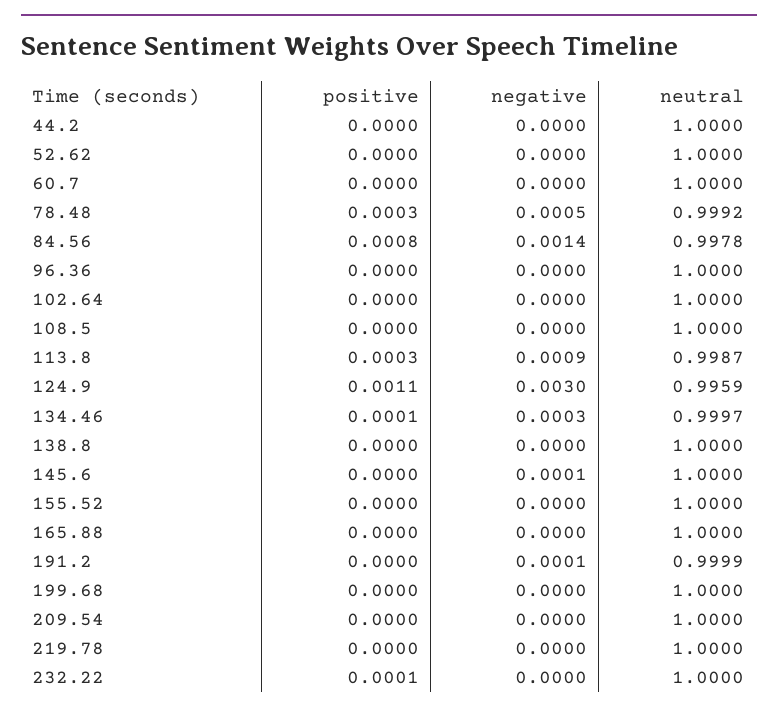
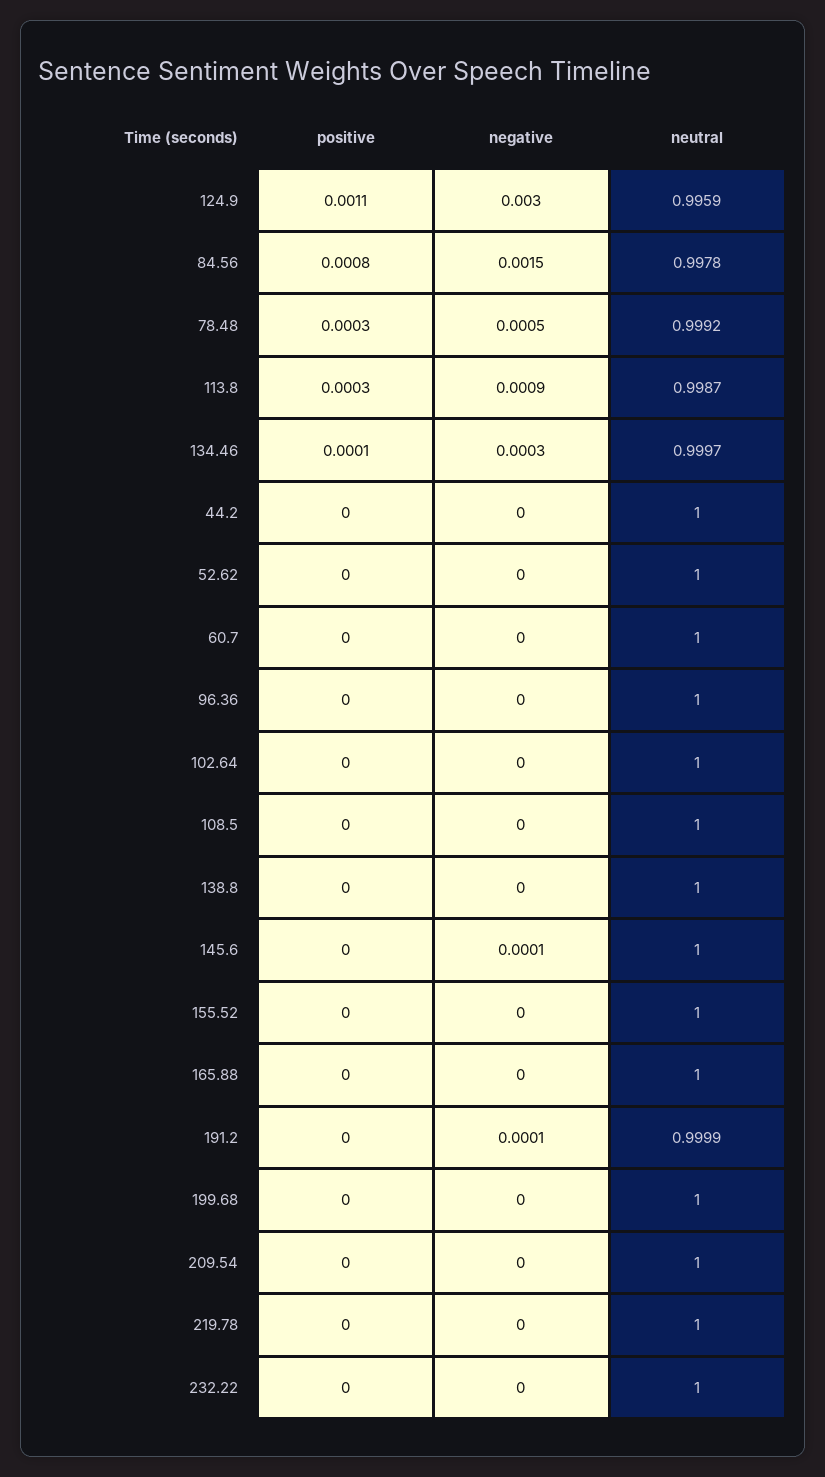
  {
    "positive": {
      "44.2": 0,
      "52.62": 0,
      "60.7": 0,
      "78.48": 0.0003,
      "84.56": 0.0008,
      "96.36": 0,
      "102.64": 0,
      "108.5": 0,
      "113.8": 0.0003,
      "124.9": 0.0011,
      "134.46": 0.0001,
      "138.8": 0,
      "145.6": 0,
      "155.52": 0,
      "165.88": 0,
      "191.2": 0,
      "199.68": 0,
      "209.54": 0,
      "219.78": 0,
-     "232.22": 0.0001
+     "232.22": 0
    },
    "negative": {
      "44.2": 0,
      "52.62": 0,
      "60.7": 0,
      "78.48": 0.0005,
-     "84.56": 0.0014,
+     "84.56": 0.0015,
      "96.36": 0,
      "102.64": 0,
      "108.5": 0,
      "113.8": 0.0009,
      "124.9": 0.003,
      "134.46": 0.0003,
      "138.8": 0,
      "145.6": 0.0001,
      "155.52": 0,
      "165.88": 0,
      "191.2": 0.0001,
      "199.68": 0,
      "209.54": 0,
      "219.78": 0,
      "232.22": 0
    },
    "neutral": {
      "44.2": 1,
      "52.62": 1,
      "60.7": 1,
      "78.48": 0.9992,
      "84.56": 0.9978,
      "96.36": 1,
      "102.64": 1,
      "108.5": 1,
      "113.8": 0.9987,
      "124.9": 0.9959,
      "134.46": 0.9997,
      "138.8": 1,
      "145.6": 1,
      "155.52": 1,
      "165.88": 1,
      "191.2": 0.9999,
      "199.68": 1,
      "209.54": 1,
      "219.78": 1,
      "232.22": 1
    }
  }

